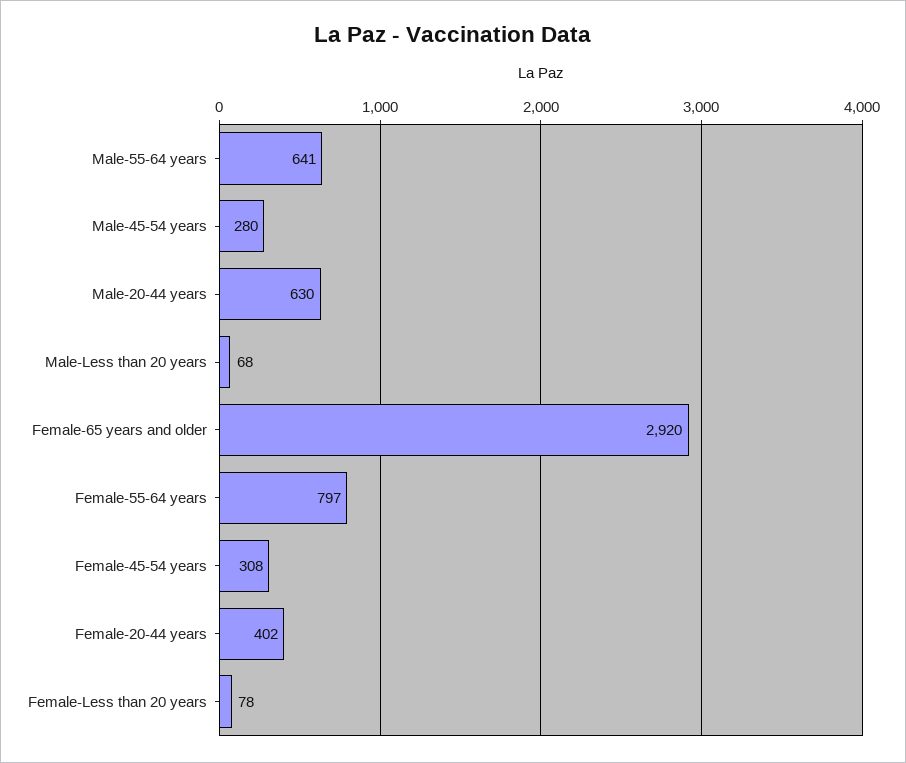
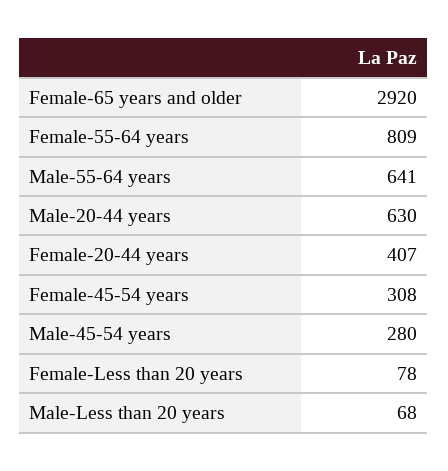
  {
    "Male-55-64 years": 641,
    "Male-45-54 years": 280,
    "Male-20-44 years": 630,
    "Male-Less than 20 years": 68,
    "Female-65 years and older": 2920,
-   "Female-55-64 years": 797,
+   "Female-55-64 years": 809,
    "Female-45-54 years": 308,
-   "Female-20-44 years": 402,
+   "Female-20-44 years": 407,
    "Female-Less than 20 years": 78
  }

